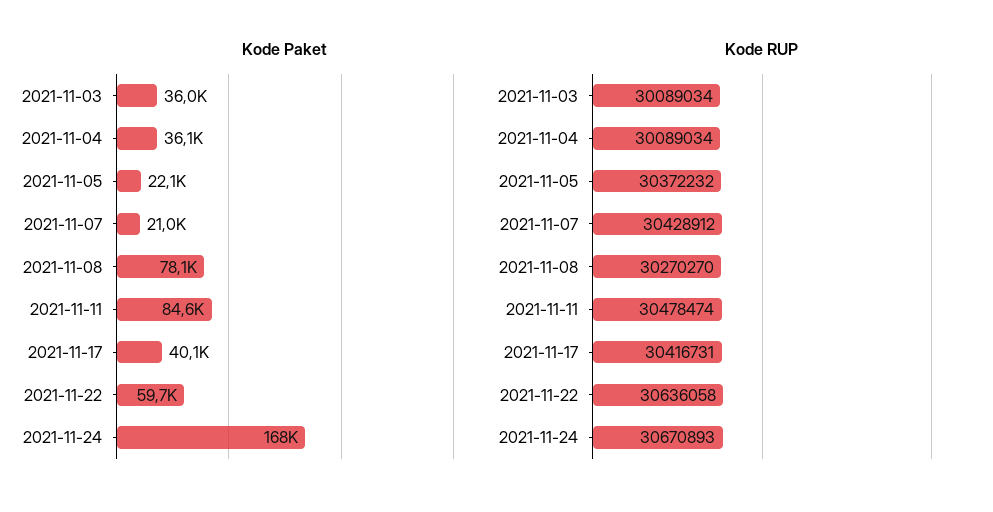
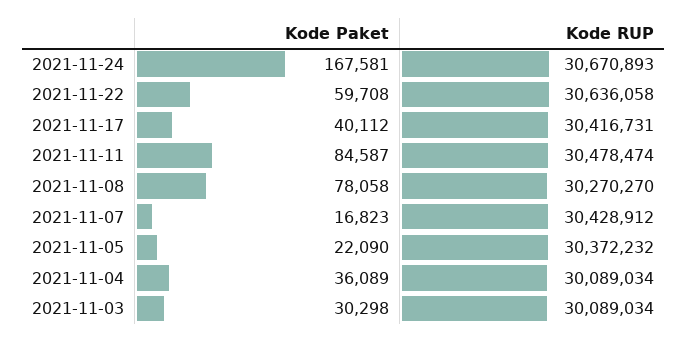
  {
    "Kode Paket": {
-     "2021-11-03": 36000,
+     "2021-11-03": 30298,
      "2021-11-04": 36089,
      "2021-11-05": 22090,
-     "2021-11-07": 21000,
+     "2021-11-07": 16823,
      "2021-11-08": 78058,
      "2021-11-11": 84587,
      "2021-11-17": 40112,
      "2021-11-22": 59708,
      "2021-11-24": 167581
    },
    "Kode RUP": {
      "2021-11-03": 30089034,
      "2021-11-04": 30089034,
      "2021-11-05": 30372232,
      "2021-11-07": 30428912,
      "2021-11-08": 30270270,
      "2021-11-11": 30478474,
      "2021-11-17": 30416731,
      "2021-11-22": 30636058,
      "2021-11-24": 30670893
    }
  }

